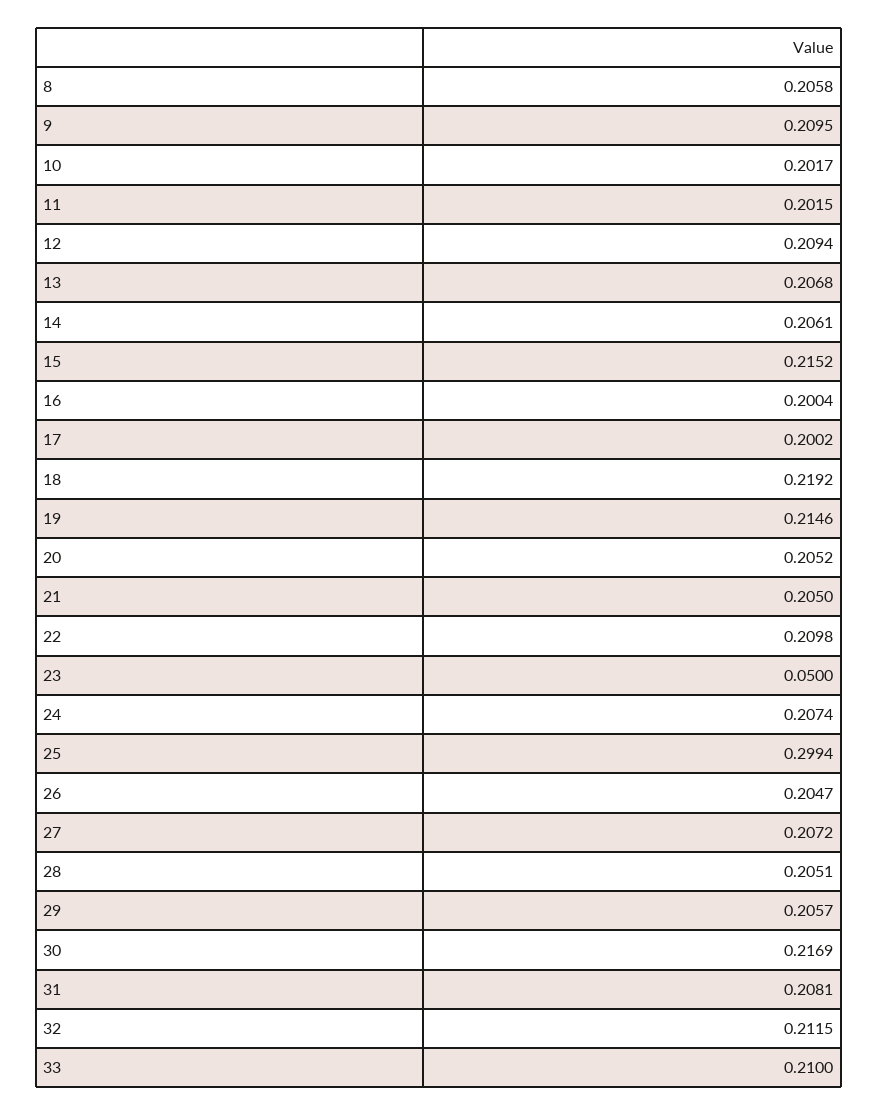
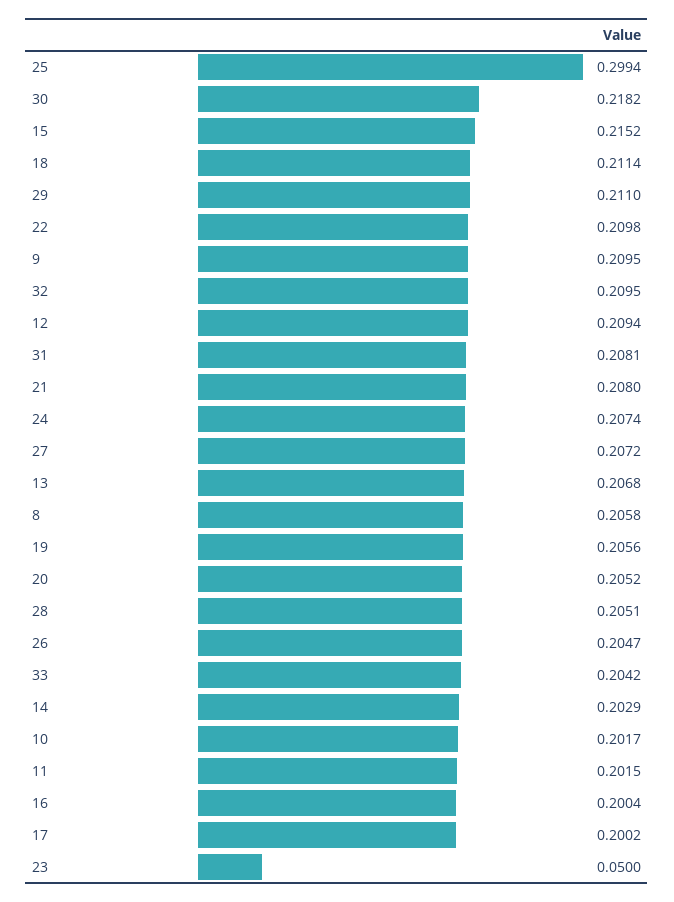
  {
    "8": 0.2058,
    "9": 0.2095,
    "10": 0.2017,
    "11": 0.2015,
    "12": 0.2094,
    "13": 0.2068,
-   "14": 0.2061,
+   "14": 0.2029,
    "15": 0.2152,
    "16": 0.2004,
    "17": 0.2002,
-   "18": 0.2192,
+   "18": 0.2114,
-   "19": 0.2146,
+   "19": 0.2056,
    "20": 0.2052,
-   "21": 0.205,
+   "21": 0.208,
    "22": 0.2098,
    "23": 0.05,
    "24": 0.2074,
    "25": 0.2994,
    "26": 0.2047,
    "27": 0.2072,
    "28": 0.2051,
-   "29": 0.2057,
+   "29": 0.211,
-   "30": 0.2169,
+   "30": 0.2182,
    "31": 0.2081,
-   "32": 0.2115,
+   "32": 0.2095,
-   "33": 0.21
+   "33": 0.2042
  }

